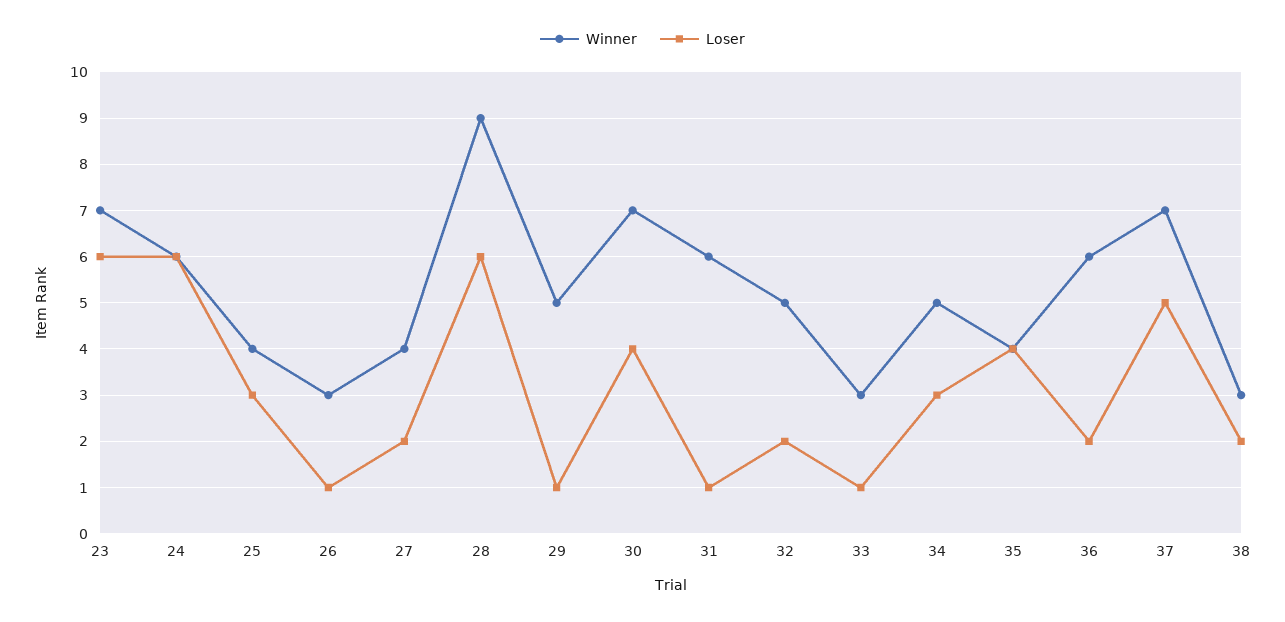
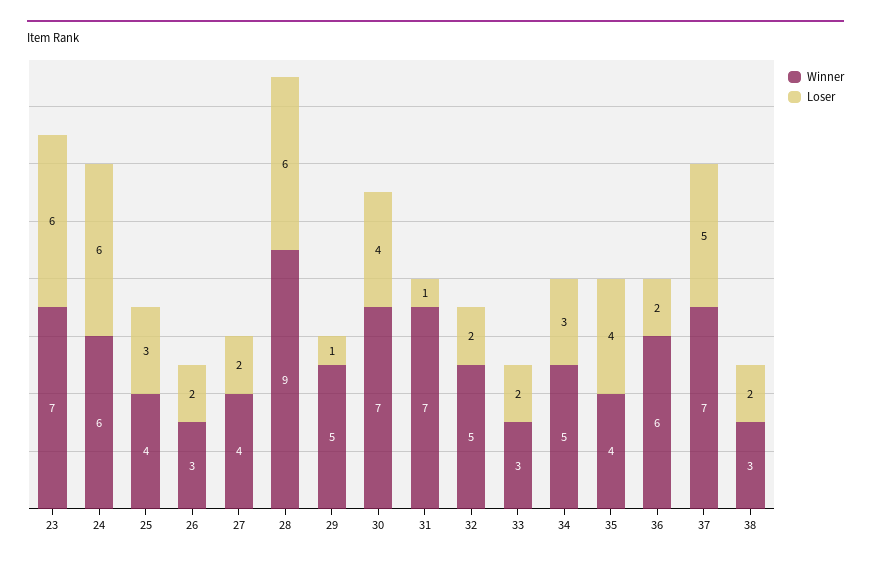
  {
    "Winner": {
      "23": 7,
      "24": 6,
      "25": 4,
      "26": 3,
      "27": 4,
      "28": 9,
      "29": 5,
      "30": 7,
-     "31": 6,
+     "31": 7,
      "32": 5,
      "33": 3,
      "34": 5,
      "35": 4,
      "36": 6,
      "37": 7,
      "38": 3
    },
    "Loser": {
      "23": 6,
      "24": 6,
      "25": 3,
-     "26": 1,
+     "26": 2,
      "27": 2,
      "28": 6,
      "29": 1,
      "30": 4,
      "31": 1,
      "32": 2,
-     "33": 1,
+     "33": 2,
      "34": 3,
      "35": 4,
      "36": 2,
      "37": 5,
      "38": 2
    }
  }

